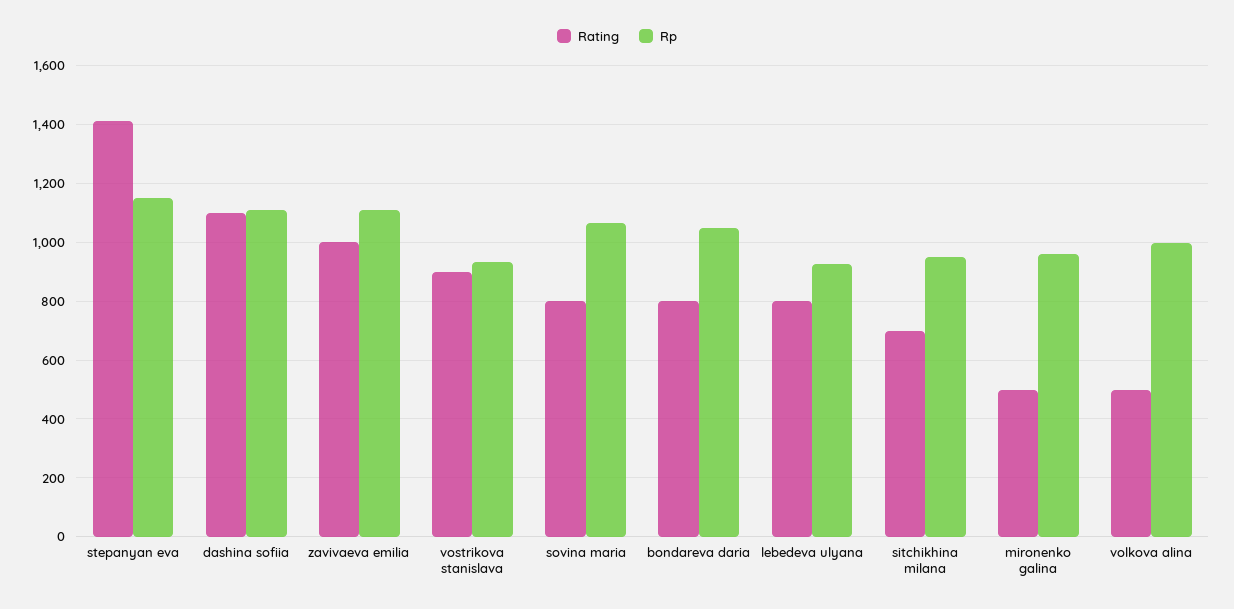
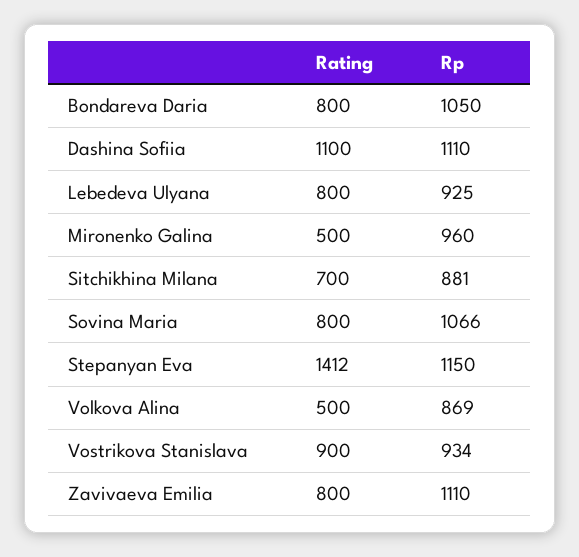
  {
    "Rating": {
      "stepanyan eva": 1412,
      "dashina sofiia": 1100,
-     "zavivaeva emilia": 1000,
+     "zavivaeva emilia": 800,
      "vostrikova stanislava": 900,
      "sovina maria": 800,
      "bondareva daria": 800,
      "lebedeva ulyana": 800,
      "sitchikhina milana": 700,
      "mironenko galina": 500,
      "volkova alina": 500
    },
    "Rp": {
      "stepanyan eva": 1150,
      "dashina sofiia": 1110,
      "zavivaeva emilia": 1110,
      "vostrikova stanislava": 934,
      "sovina maria": 1066,
      "bondareva daria": 1050,
      "lebedeva ulyana": 925,
-     "sitchikhina milana": 950,
+     "sitchikhina milana": 881,
      "mironenko galina": 960,
-     "volkova alina": 1000
+     "volkova alina": 869
    }
  }

